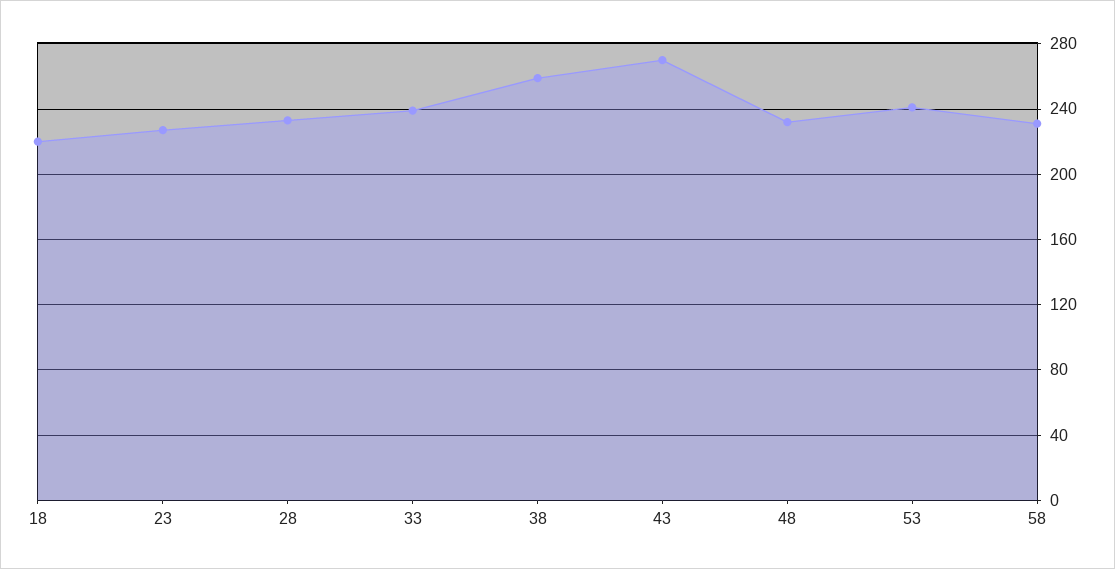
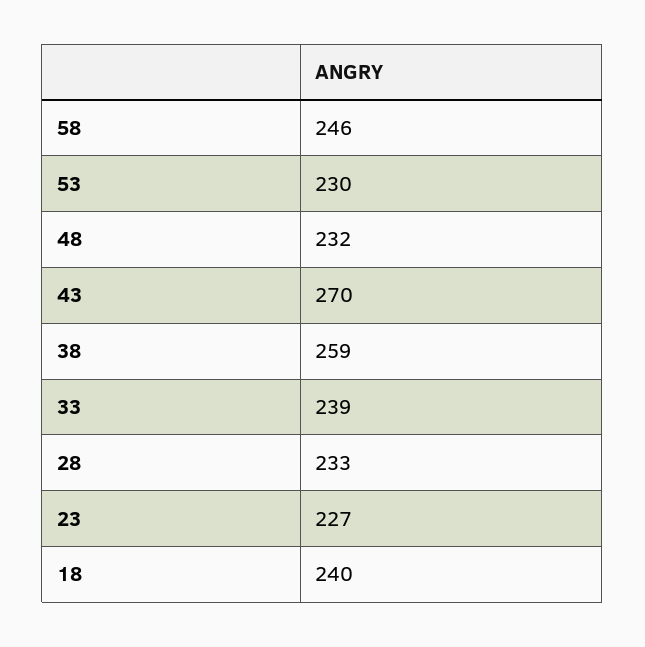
  {
-   "18": 220,
+   "18": 240,
    "23": 227,
    "28": 233,
    "33": 239,
    "38": 259,
    "43": 270,
    "48": 232,
-   "53": 240,
+   "53": 230,
-   "58": 230
+   "58": 246
  }

